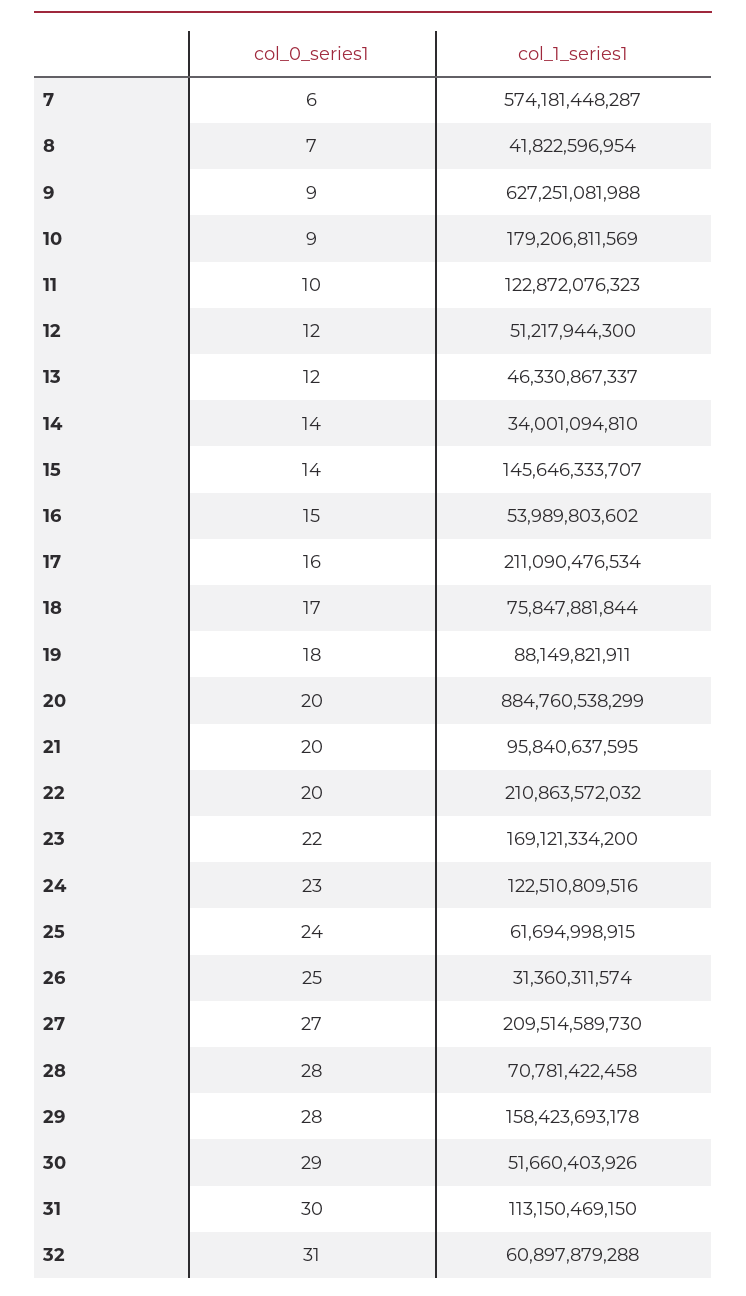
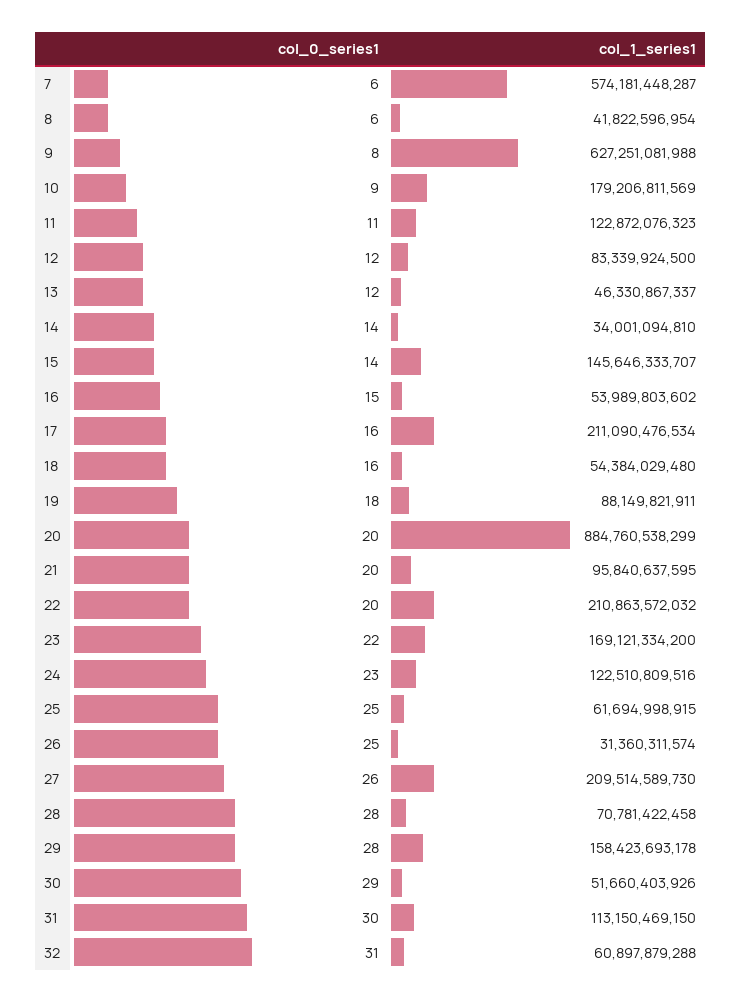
  {
    "col_0_series1": {
      "7": 6,
-     "8": 7,
+     "8": 6,
-     "9": 9,
+     "9": 8,
      "10": 9,
-     "11": 10,
+     "11": 11,
      "12": 12,
      "13": 12,
      "14": 14,
      "15": 14,
      "16": 15,
      "17": 16,
-     "18": 17,
+     "18": 16,
      "19": 18,
      "20": 20,
      "21": 20,
      "22": 20,
      "23": 22,
      "24": 23,
-     "25": 24,
+     "25": 25,
      "26": 25,
-     "27": 27,
+     "27": 26,
      "28": 28,
      "29": 28,
      "30": 29,
      "31": 30,
      "32": 31
    },
    "col_1_series1": {
      "7": 574181448287,
      "8": 41822596954,
      "9": 627251081988,
      "10": 179206811569,
      "11": 122872076323,
-     "12": 51217944300,
+     "12": 83339924500,
      "13": 46330867337,
      "14": 34001094810,
      "15": 145646333707,
      "16": 53989803602,
      "17": 211090476534,
-     "18": 75847881844,
+     "18": 54384029480,
      "19": 88149821911,
      "20": 884760538299,
      "21": 95840637595,
      "22": 210863572032,
      "23": 169121334200,
      "24": 122510809516,
      "25": 61694998915,
      "26": 31360311574,
      "27": 209514589730,
      "28": 70781422458,
      "29": 158423693178,
      "30": 51660403926,
      "31": 113150469150,
      "32": 60897879288
    }
  }

